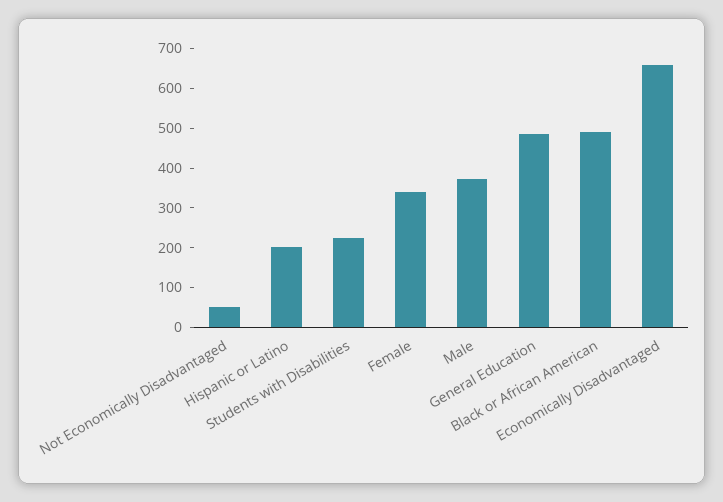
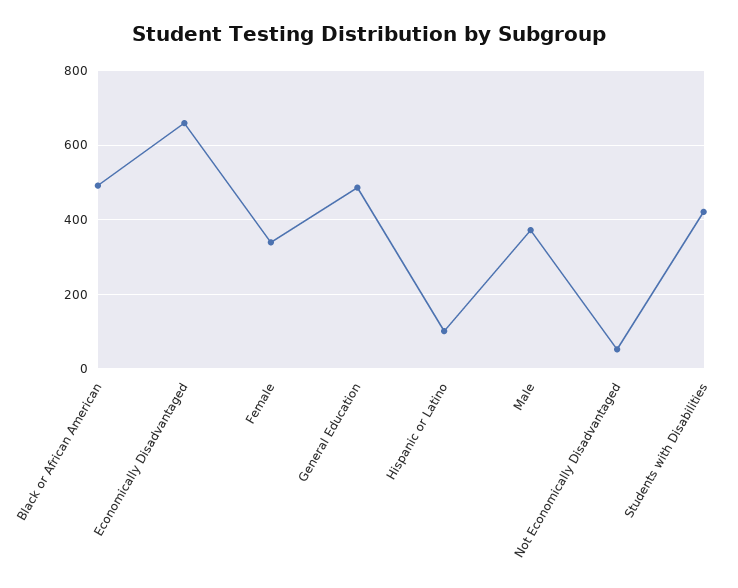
  {
    "Not Economically Disadvantaged": 60,
-   "Hispanic or Latino": 200,
+   "Hispanic or Latino": 100,
-   "Students with Disabilities": 225,
+   "Students with Disabilities": 420,
    "Female": 340,
    "Male": 380,
    "General Education": 480,
    "Black or African American": 500,
    "Economically Disadvantaged": 660
  }

